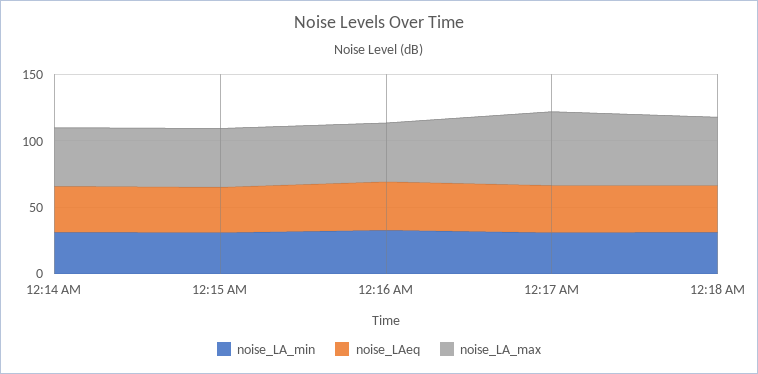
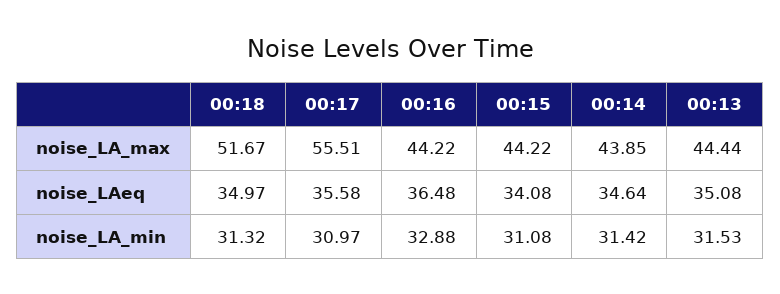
  {
    "noise_LA_min": {
      "12:14 AM": 31.42,
      "12:15 AM": 31.08,
      "12:16 AM": 32.88,
      "12:17 AM": 30.97,
-     "12:18 AM": 31.32
+     "12:18 AM": 31.32,
+     "00:13": 31.53
    },
    "noise_LAeq": {
      "12:14 AM": 34.64,
      "12:15 AM": 34.08,
      "12:16 AM": 36.48,
      "12:17 AM": 35.58,
-     "12:18 AM": 34.97
+     "12:18 AM": 34.97,
+     "00:13": 35.08
    },
    "noise_LA_max": {
      "12:14 AM": 43.85,
      "12:15 AM": 44.22,
      "12:16 AM": 44.22,
      "12:17 AM": 55.51,
-     "12:18 AM": 51.67
+     "12:18 AM": 51.67,
+     "00:13": 44.44
    }
  }

